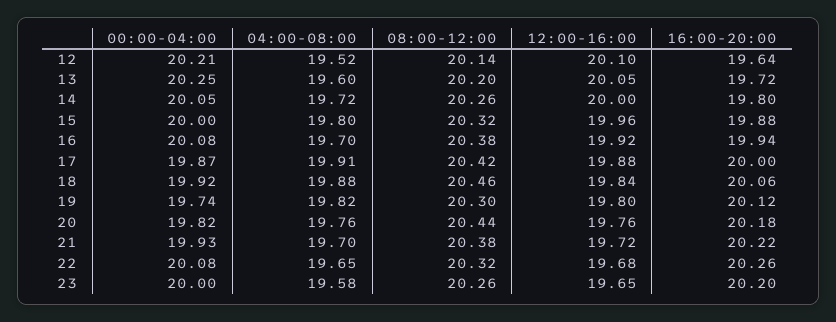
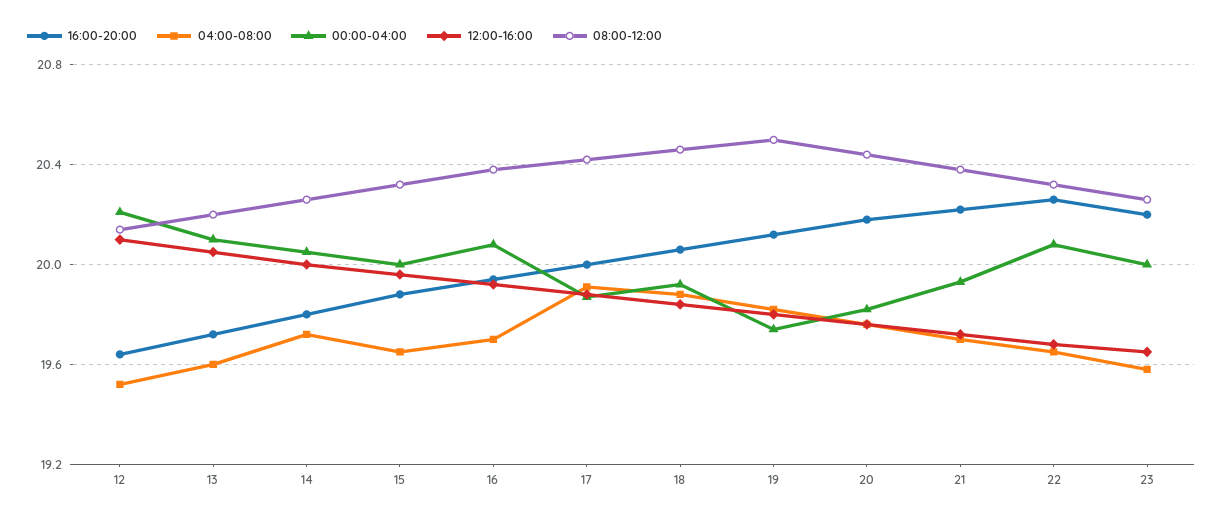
  {
    "00:00-04:00": {
      "12": 20.21,
-     "13": 20.25,
+     "13": 20.1,
      "14": 20.05,
      "15": 20,
      "16": 20.08,
      "17": 19.87,
      "18": 19.92,
      "19": 19.74,
      "20": 19.82,
      "21": 19.93,
      "22": 20.08,
      "23": 20
    },
    "04:00-08:00": {
      "12": 19.52,
      "13": 19.6,
      "14": 19.72,
-     "15": 19.8,
+     "15": 19.65,
      "16": 19.7,
      "17": 19.91,
      "18": 19.88,
      "19": 19.82,
      "20": 19.76,
      "21": 19.7,
      "22": 19.65,
      "23": 19.58
    },
    "08:00-12:00": {
      "12": 20.14,
      "13": 20.2,
      "14": 20.26,
      "15": 20.32,
      "16": 20.38,
      "17": 20.42,
      "18": 20.46,
-     "19": 20.3,
+     "19": 20.5,
      "20": 20.44,
      "21": 20.38,
      "22": 20.32,
      "23": 20.26
    },
    "12:00-16:00": {
      "12": 20.1,
      "13": 20.05,
      "14": 20,
      "15": 19.96,
      "16": 19.92,
      "17": 19.88,
      "18": 19.84,
      "19": 19.8,
      "20": 19.76,
      "21": 19.72,
      "22": 19.68,
      "23": 19.65
    },
    "16:00-20:00": {
      "12": 19.64,
      "13": 19.72,
      "14": 19.8,
      "15": 19.88,
      "16": 19.94,
      "17": 20,
      "18": 20.06,
      "19": 20.12,
      "20": 20.18,
      "21": 20.22,
      "22": 20.26,
      "23": 20.2
    }
  }

